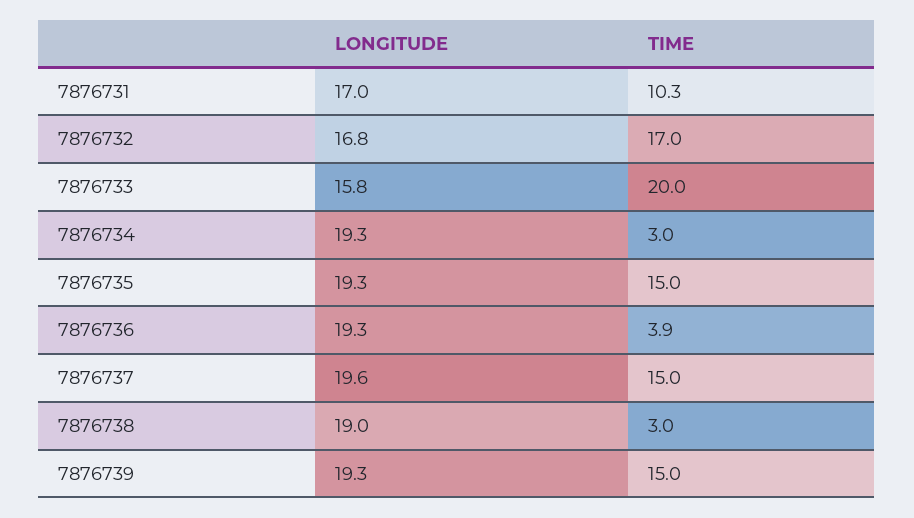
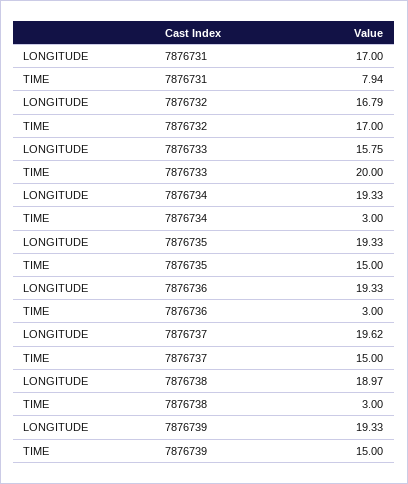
  {
    "LONGITUDE": {
      "7876731": 17,
      "7876732": 16.79,
      "7876733": 15.75,
      "7876734": 19.33,
      "7876735": 19.33,
      "7876736": 19.33,
      "7876737": 19.62,
      "7876738": 18.97,
      "7876739": 19.33
    },
    "TIME": {
-     "7876731": 10.3,
+     "7876731": 7.94,
      "7876732": 17,
      "7876733": 20,
      "7876734": 3,
      "7876735": 15,
-     "7876736": 3.9,
+     "7876736": 3,
      "7876737": 15,
      "7876738": 3,
      "7876739": 15
    }
  }

